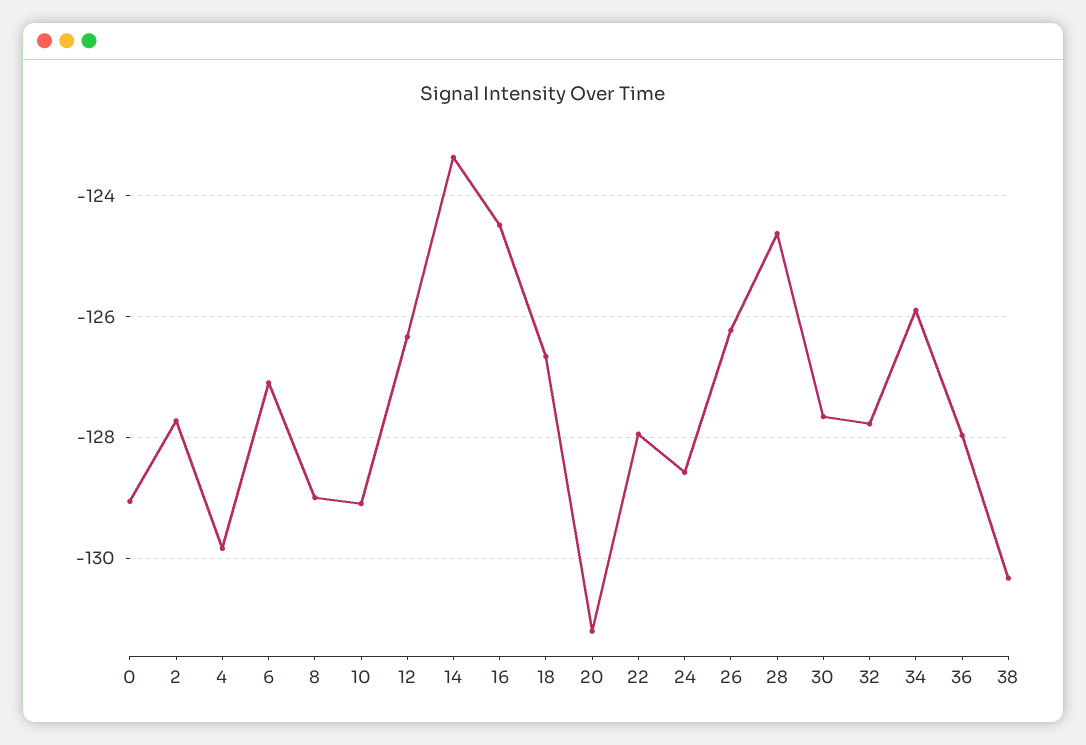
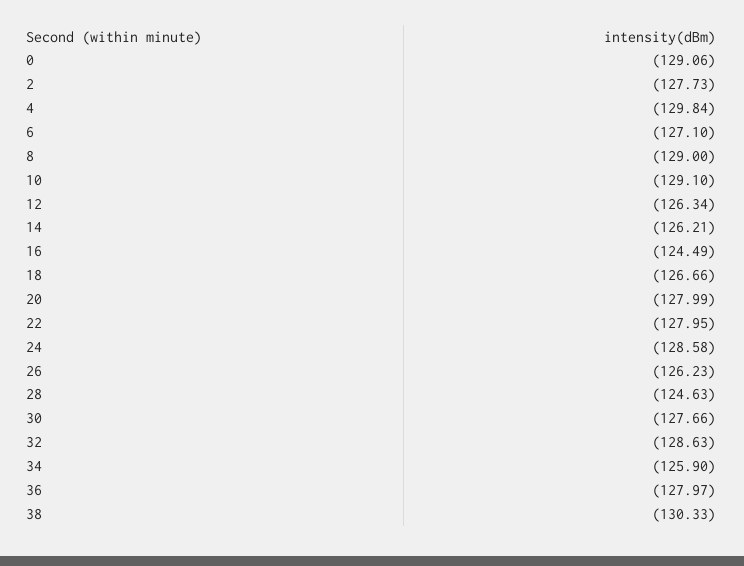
  {
    "0": -129.06,
    "2": -127.73,
    "4": -129.84,
    "6": -127.1,
    "8": -129,
    "10": -129.1,
    "12": -126.34,
-   "14": -123.4,
+   "14": -126.21,
    "16": -124.49,
    "18": -126.66,
-   "20": -131.2,
+   "20": -127.99,
    "22": -127.95,
    "24": -128.58,
    "26": -126.23,
    "28": -124.63,
    "30": -127.66,
-   "32": -127.8,
+   "32": -128.63,
    "34": -125.9,
    "36": -127.97,
    "38": -130.33
  }

